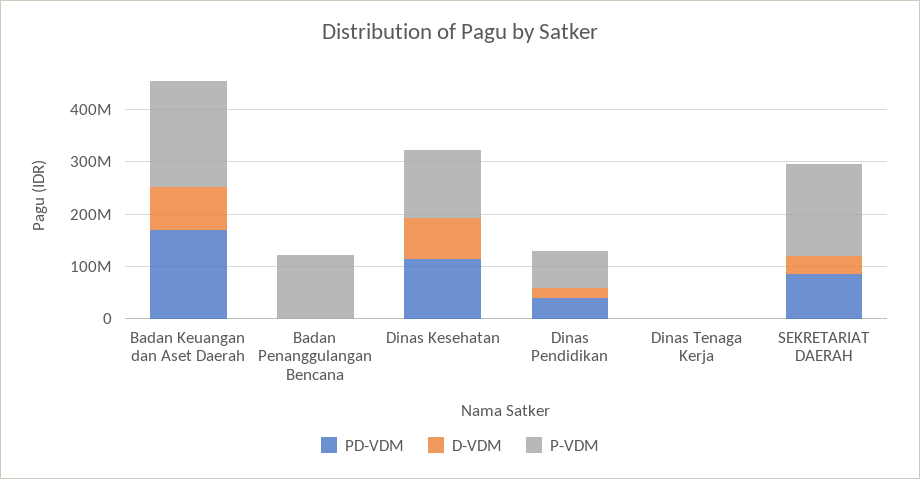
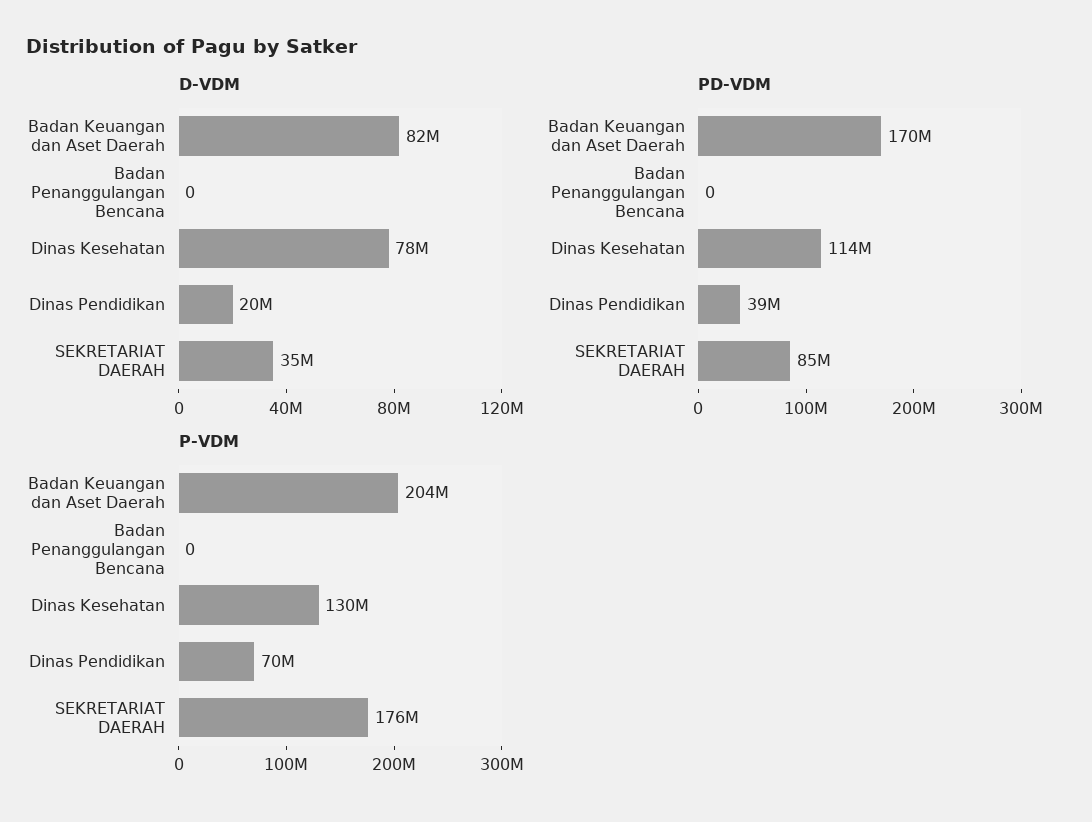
  {
    "PD-VDM": {
      "Badan Keuangan dan Aset Daerah": 170000000,
      "Badan Penanggulangan Bencana": 0,
      "Dinas Kesehatan": 114000000,
      "Dinas Pendidikan": 39000000,
-     "Dinas Tenaga Kerja": 0,
      "SEKRETARIAT DAERAH": 85000000
    },
    "D-VDM": {
      "Badan Keuangan dan Aset Daerah": 82000000,
      "Badan Penanggulangan Bencana": 0,
      "Dinas Kesehatan": 78000000,
      "Dinas Pendidikan": 20000000,
-     "Dinas Tenaga Kerja": 0,
      "SEKRETARIAT DAERAH": 35000000
    },
    "P-VDM": {
      "Badan Keuangan dan Aset Daerah": 204000000,
-     "Badan Penanggulangan Bencana": 120000000,
+     "Badan Penanggulangan Bencana": 0,
      "Dinas Kesehatan": 130000000,
      "Dinas Pendidikan": 70000000,
-     "Dinas Tenaga Kerja": 0,
      "SEKRETARIAT DAERAH": 176000000
    }
  }

